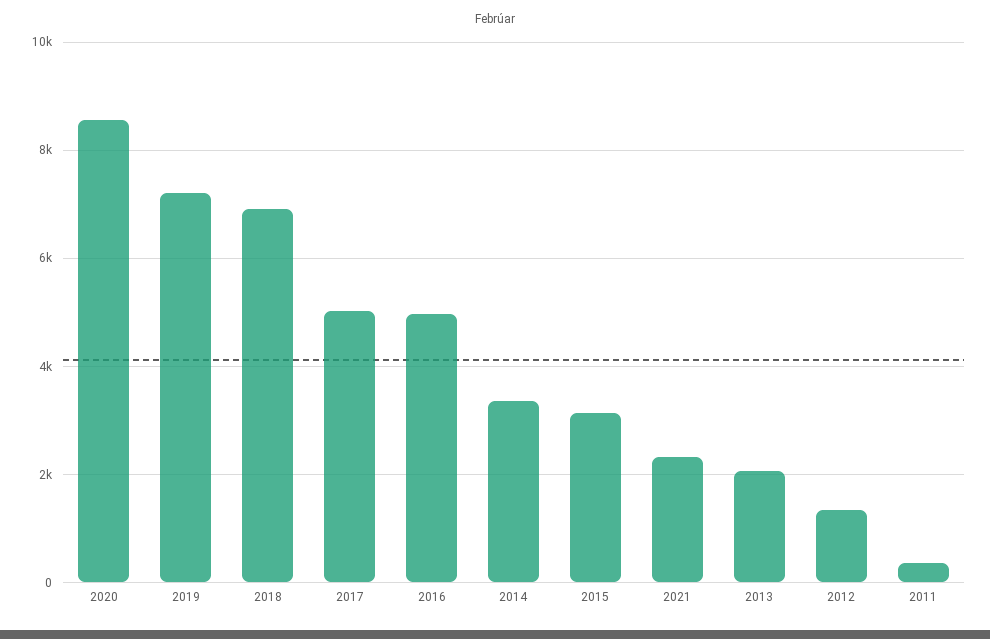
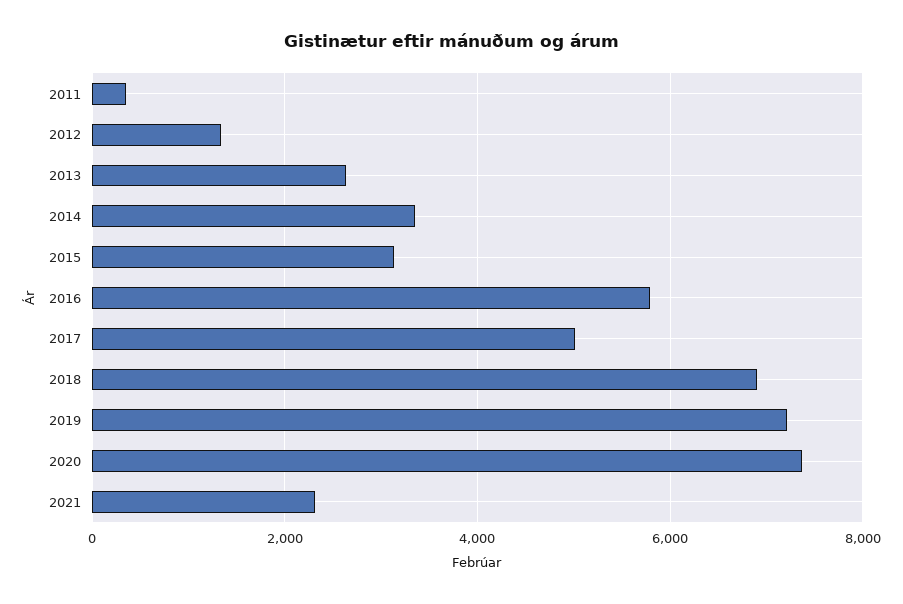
  {
-   "2020": 8600,
+   "2020": 7400,
    "2019": 7200,
    "2018": 7000,
    "2017": 5000,
-   "2016": 5000,
+   "2016": 5800,
    "2014": 3400,
    "2015": 3200,
    "2021": 2400,
-   "2013": 2000,
+   "2013": 2600,
    "2012": 1400,
    "2011": 400
  }

